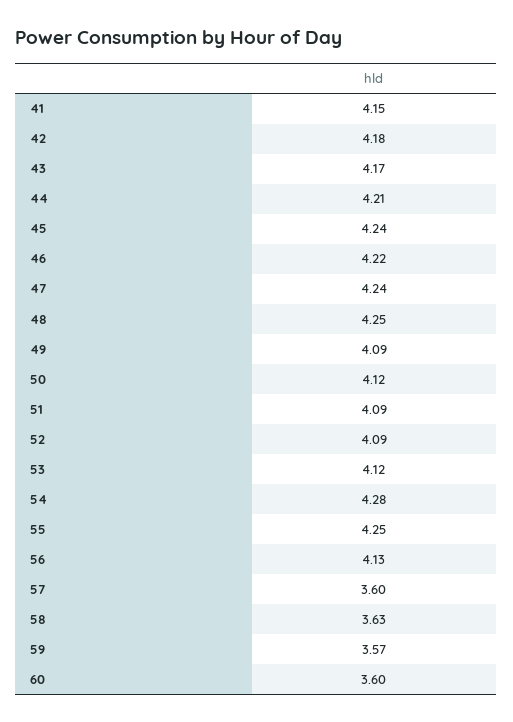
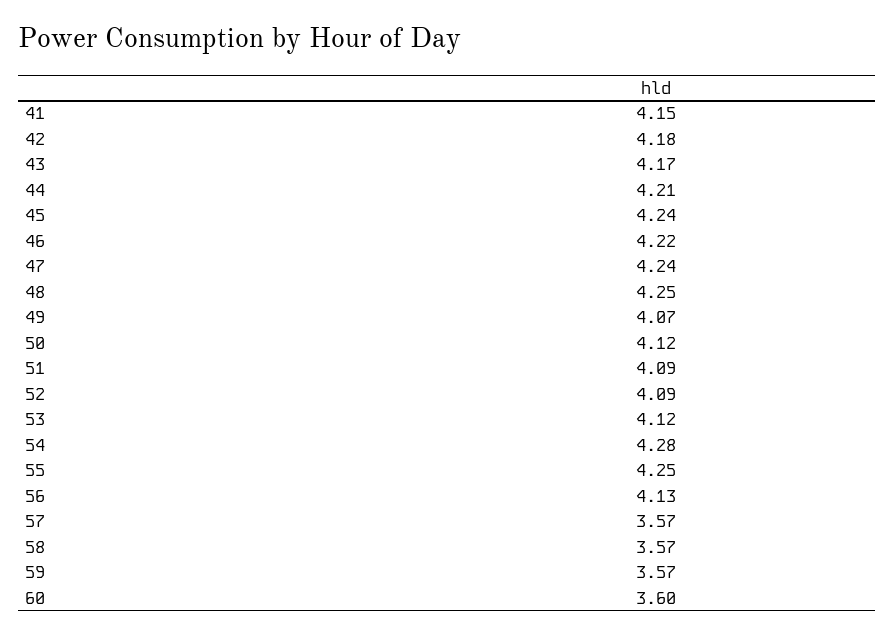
  {
    "41": 4.15,
    "42": 4.18,
    "43": 4.17,
    "44": 4.21,
    "45": 4.24,
    "46": 4.22,
    "47": 4.24,
    "48": 4.25,
-   "49": 4.09,
+   "49": 4.07,
    "50": 4.12,
    "51": 4.09,
    "52": 4.09,
    "53": 4.12,
    "54": 4.28,
    "55": 4.25,
    "56": 4.13,
-   "57": 3.6,
+   "57": 3.57,
-   "58": 3.63,
+   "58": 3.57,
    "59": 3.57,
    "60": 3.6
  }

